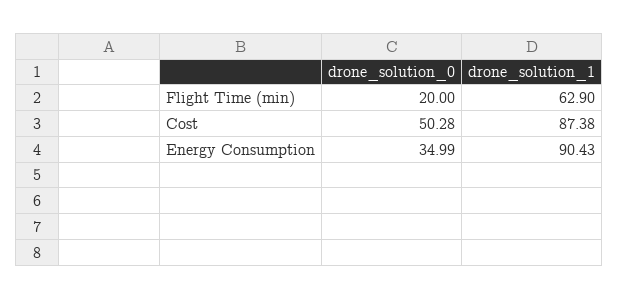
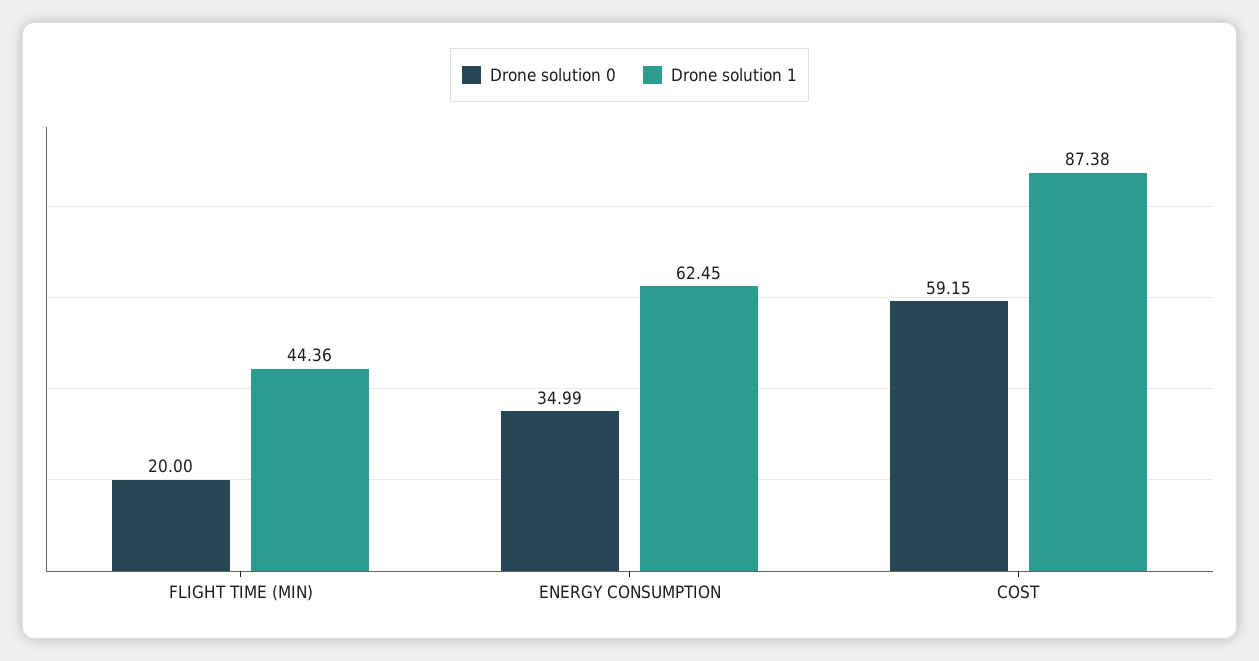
  {
    "drone_solution_0": {
      "Flight Time (min)": 20,
-     "Cost": 50.28,
+     "Cost": 59.15,
      "Energy Consumption": 34.99
    },
    "drone_solution_1": {
-     "Flight Time (min)": 62.9,
+     "Flight Time (min)": 44.36,
      "Cost": 87.38,
-     "Energy Consumption": 90.43
+     "Energy Consumption": 62.45
    }
  }

